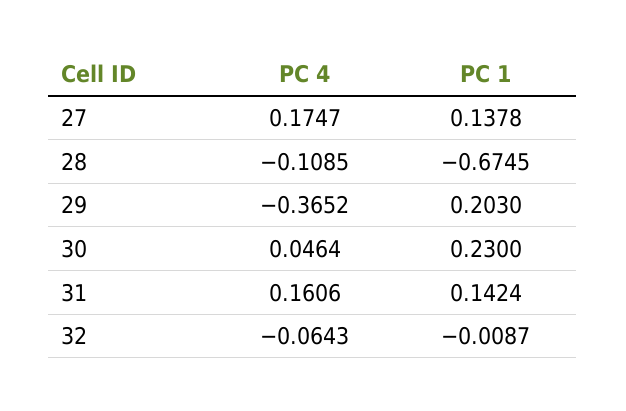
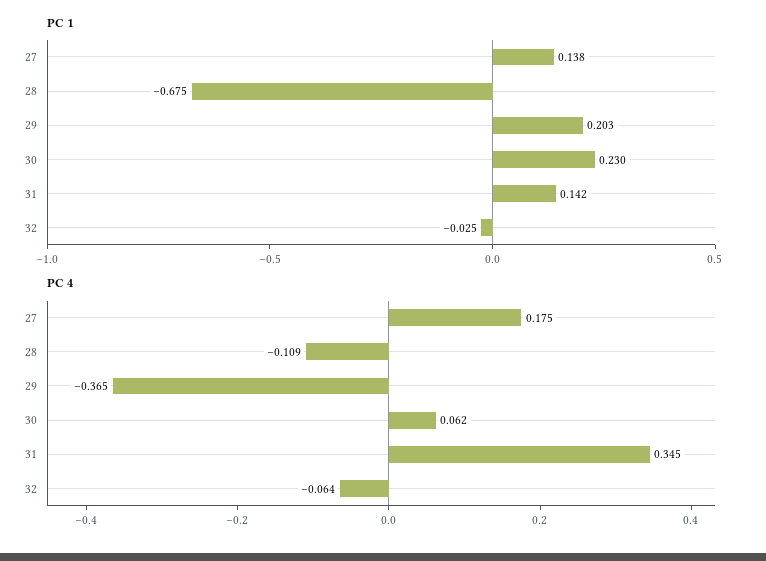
  {
    "PC 4": {
      "27": 0.1747,
      "28": -0.1085,
      "29": -0.3652,
-     "30": 0.0464,
+     "30": 0.062,
-     "31": 0.1606,
+     "31": 0.345,
      "32": -0.0643
    },
    "PC 1": {
      "27": 0.1378,
      "28": -0.6745,
      "29": 0.203,
      "30": 0.23,
      "31": 0.1424,
-     "32": -0.0087
+     "32": -0.025
    }
  }

